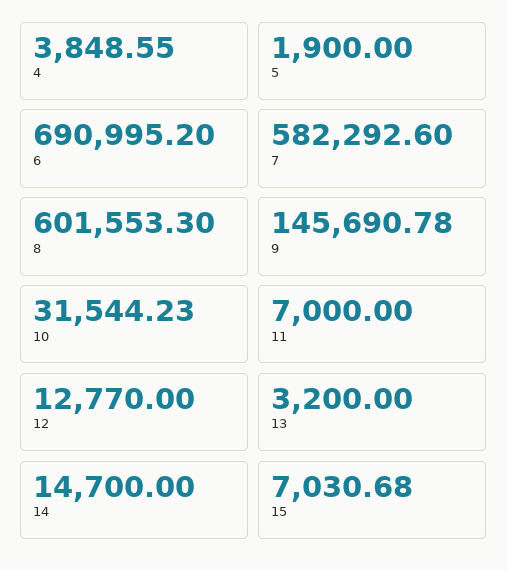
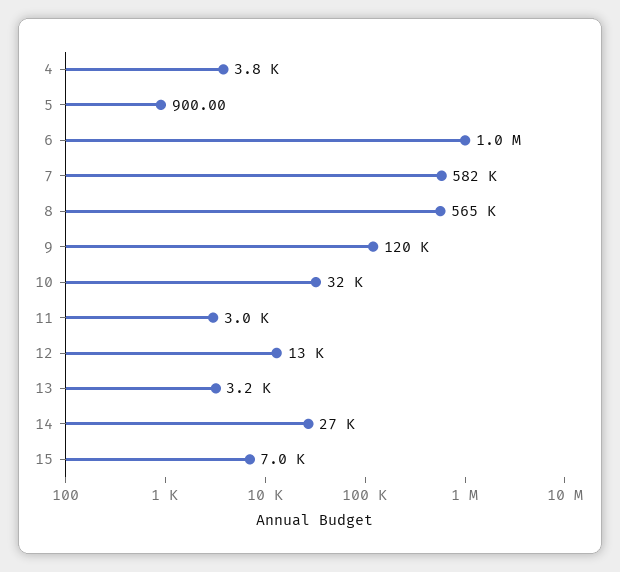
  {
    "4": 3848.55,
-   "5": 1900,
+   "5": 900,
-   "6": 690995.2,
+   "6": 1000000,
    "7": 582292.6,
-   "8": 601553.3,
+   "8": 565000,
-   "9": 145690.78,
+   "9": 120000,
    "10": 31544.23,
-   "11": 7000,
+   "11": 3000,
    "12": 12770,
    "13": 3200,
-   "14": 14700,
+   "14": 27000,
    "15": 7030.68
  }

